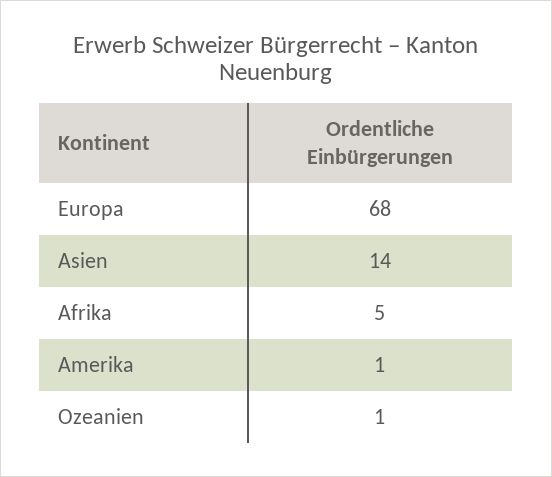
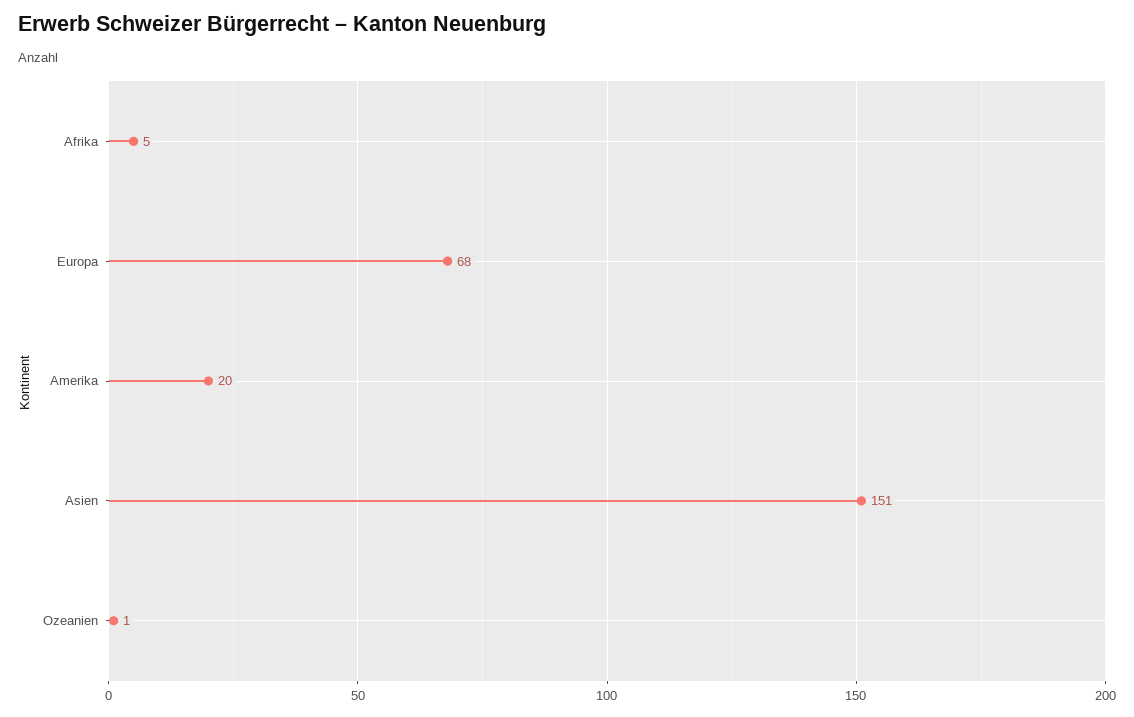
  {
    "Europa": 68,
-   "Asien": 14,
+   "Asien": 151,
    "Afrika": 5,
-   "Amerika": 1,
+   "Amerika": 20,
    "Ozeanien": 1
  }

